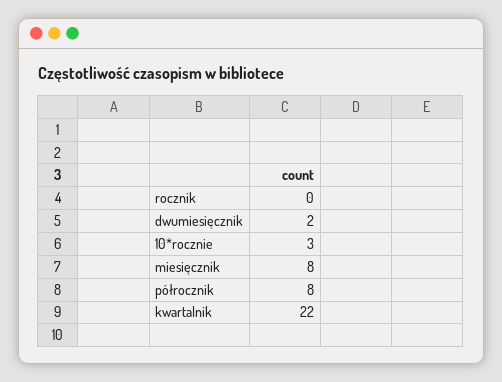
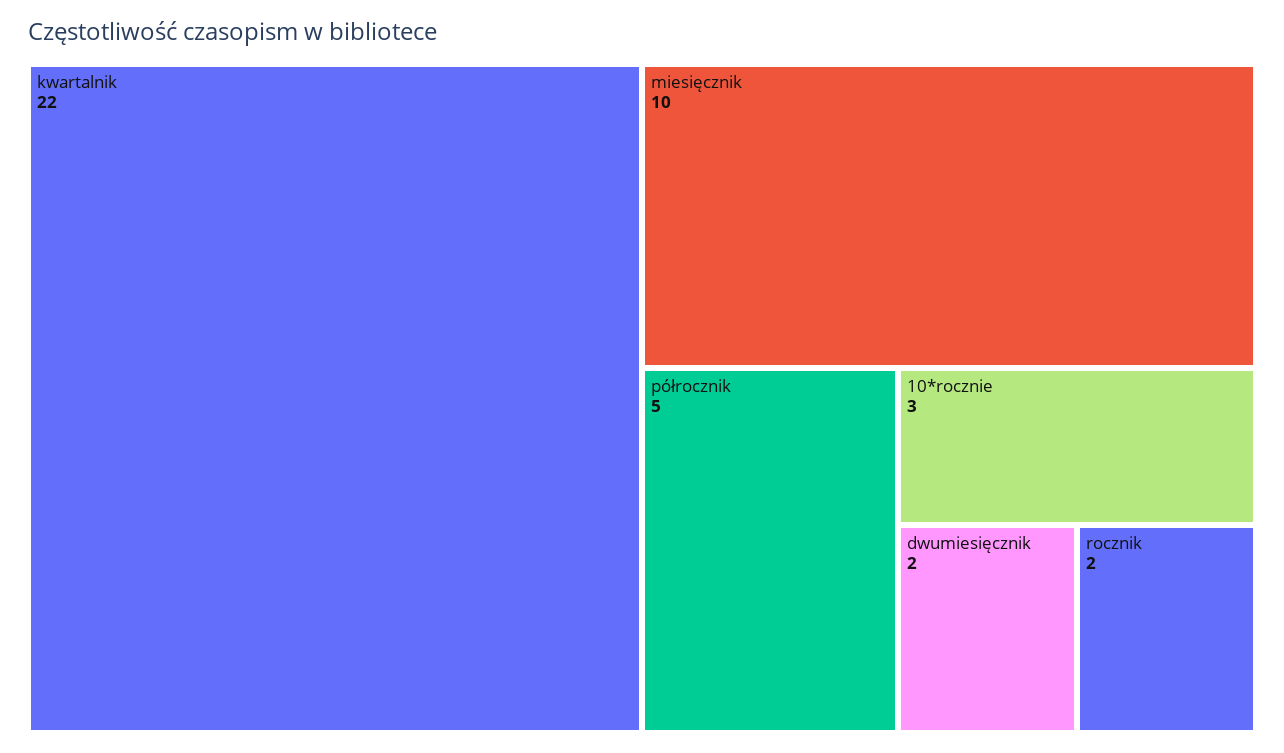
  {
-   "rocznik": 0,
+   "rocznik": 2,
    "dwumiesięcznik": 2,
    "10*rocznie": 3,
-   "miesięcznik": 8,
+   "miesięcznik": 10,
-   "półrocznik": 8,
+   "półrocznik": 5,
    "kwartalnik": 22
  }

